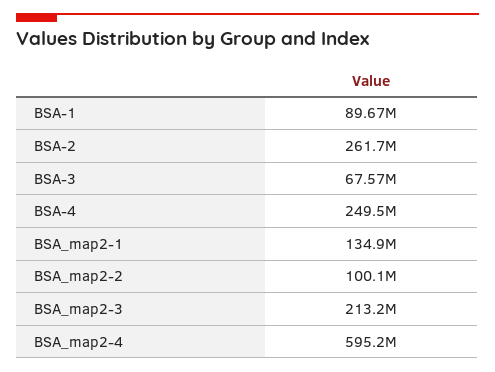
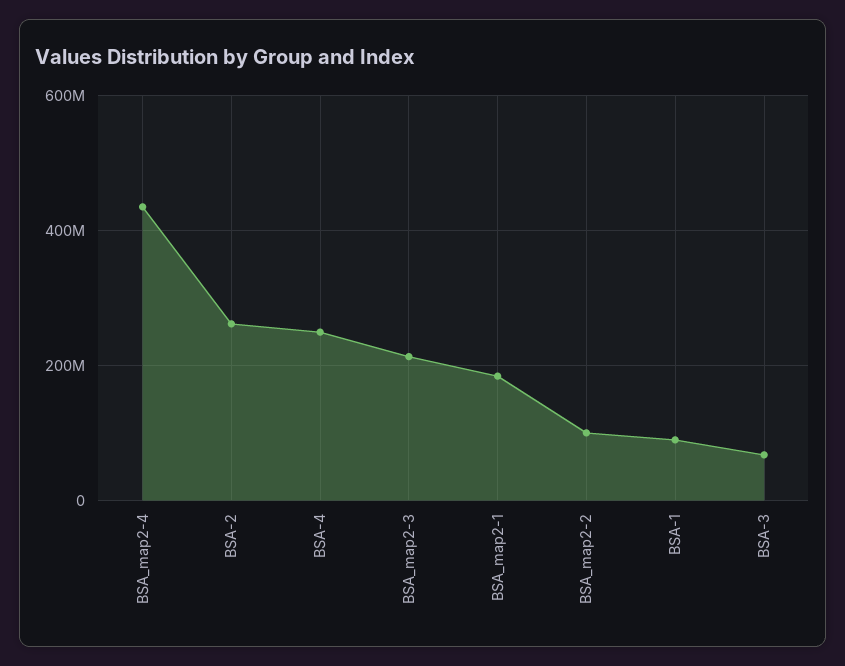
  {
    "BSA-1": 89670000,
    "BSA-2": 261700000,
    "BSA-3": 67570000,
    "BSA-4": 249500000,
-   "BSA_map2-1": 134900000,
+   "BSA_map2-1": 180000000,
    "BSA_map2-2": 100100000,
    "BSA_map2-3": 213200000,
-   "BSA_map2-4": 595200000
+   "BSA_map2-4": 440000000
  }

